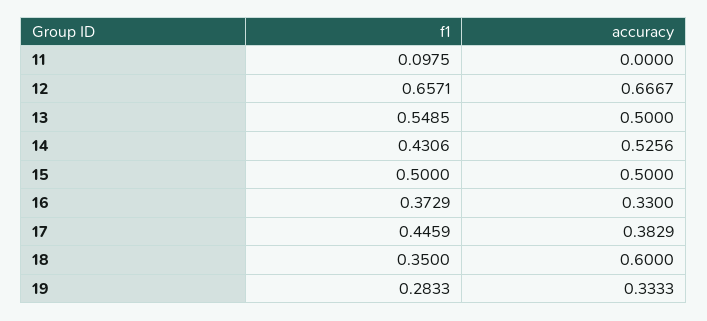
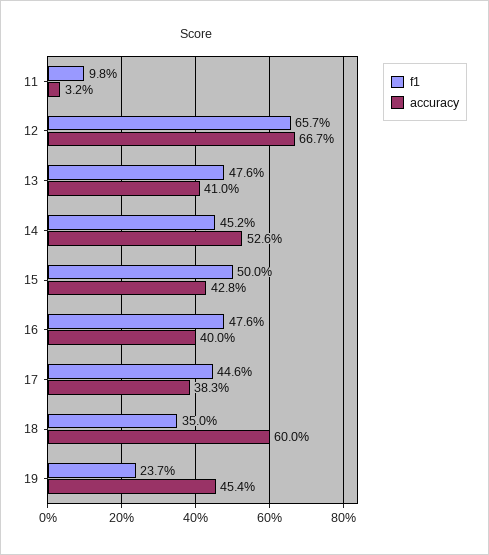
  {
    "f1": {
      "11": 0.0975,
      "12": 0.6571,
-     "13": 0.5485,
+     "13": 0.476,
-     "14": 0.4306,
+     "14": 0.452,
      "15": 0.5,
-     "16": 0.3729,
+     "16": 0.476,
      "17": 0.4459,
      "18": 0.35,
-     "19": 0.2833
+     "19": 0.237
    },
    "accuracy": {
-     "11": 0,
+     "11": 0.032,
      "12": 0.6667,
-     "13": 0.5,
+     "13": 0.41,
      "14": 0.5256,
-     "15": 0.5,
+     "15": 0.428,
-     "16": 0.33,
+     "16": 0.4,
      "17": 0.3829,
      "18": 0.6,
-     "19": 0.3333
+     "19": 0.454
    }
  }

